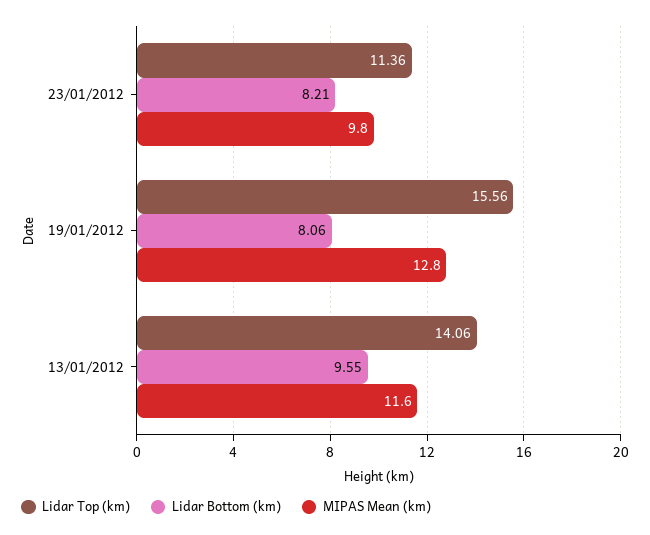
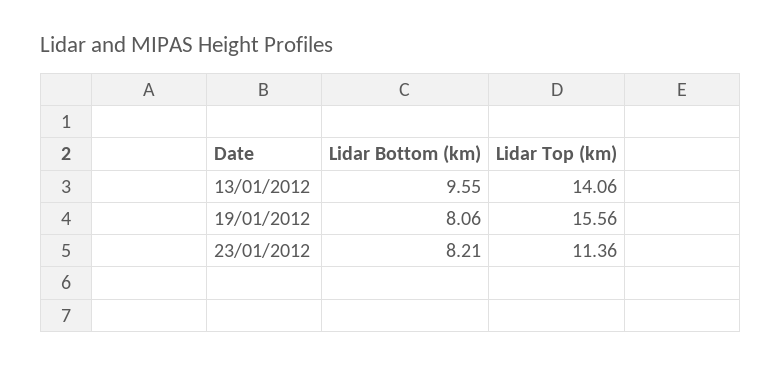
  {
    "Lidar Top (km)": {
      "23/01/2012": 11.36,
      "19/01/2012": 15.56,
      "13/01/2012": 14.06
    },
    "Lidar Bottom (km)": {
      "23/01/2012": 8.21,
      "19/01/2012": 8.06,
      "13/01/2012": 9.55
-   },
+   }
-   "MIPAS Mean (km)": {
-     "23/01/2012": 9.8,
-     "19/01/2012": 12.8,
-     "13/01/2012": 11.6
-   }
  }

